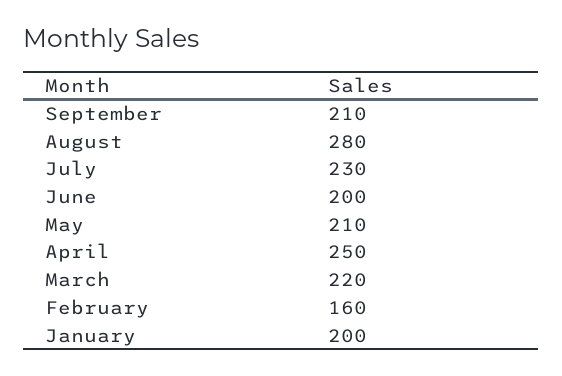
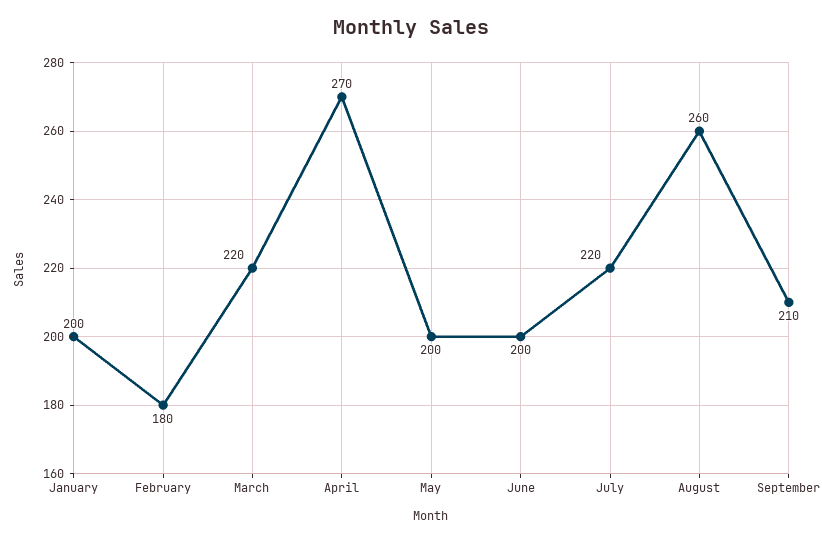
  {
    "September": 210,
-   "August": 280,
+   "August": 260,
-   "July": 230,
+   "July": 220,
    "June": 200,
-   "May": 210,
+   "May": 200,
-   "April": 250,
+   "April": 270,
    "March": 220,
-   "February": 160,
+   "February": 180,
    "January": 200
  }

